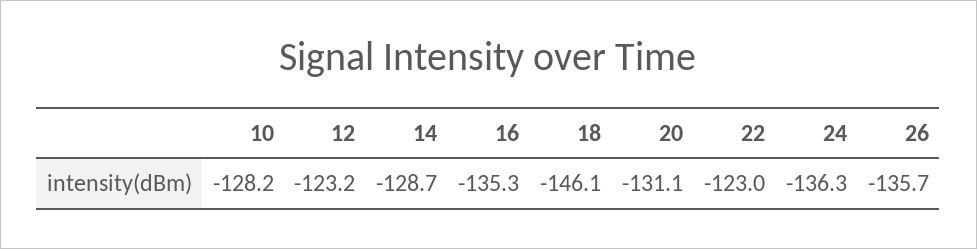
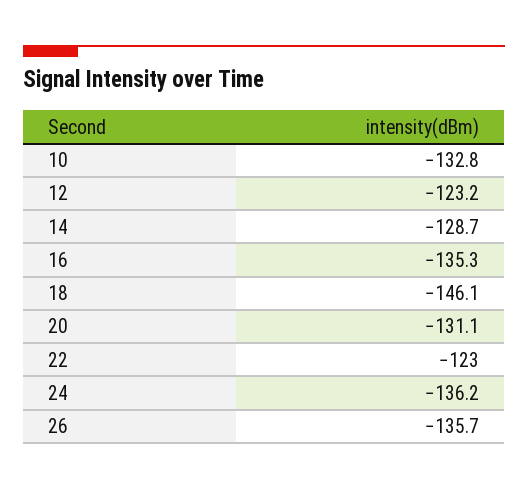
  {
-   "10": -128.2,
+   "10": -132.8,
    "12": -123.2,
    "14": -128.7,
    "16": -135.3,
    "18": -146.1,
    "20": -131.1,
    "22": -123,
-   "24": -136.3,
+   "24": -136.2,
    "26": -135.7
  }

